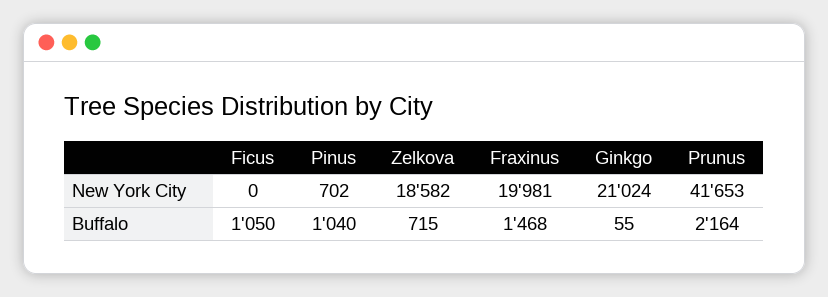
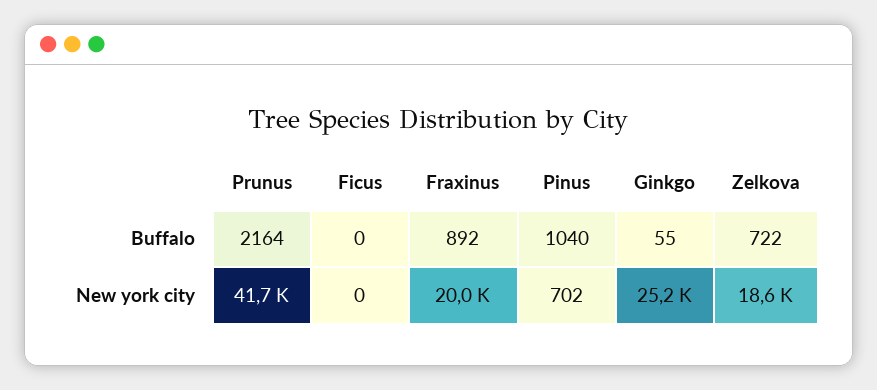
  {
    "Ficus": {
      "New York City": 0,
-     "Buffalo": 1050
+     "Buffalo": 0
    },
    "Pinus": {
      "New York City": 702,
      "Buffalo": 1040
    },
    "Zelkova": {
      "New York City": 18582,
-     "Buffalo": 715
+     "Buffalo": 722
    },
    "Fraxinus": {
      "New York City": 19981,
-     "Buffalo": 1468
+     "Buffalo": 892
    },
    "Ginkgo": {
-     "New York City": 21024,
+     "New York City": 25200,
      "Buffalo": 55
    },
    "Prunus": {
      "New York City": 41653,
      "Buffalo": 2164
    }
  }

